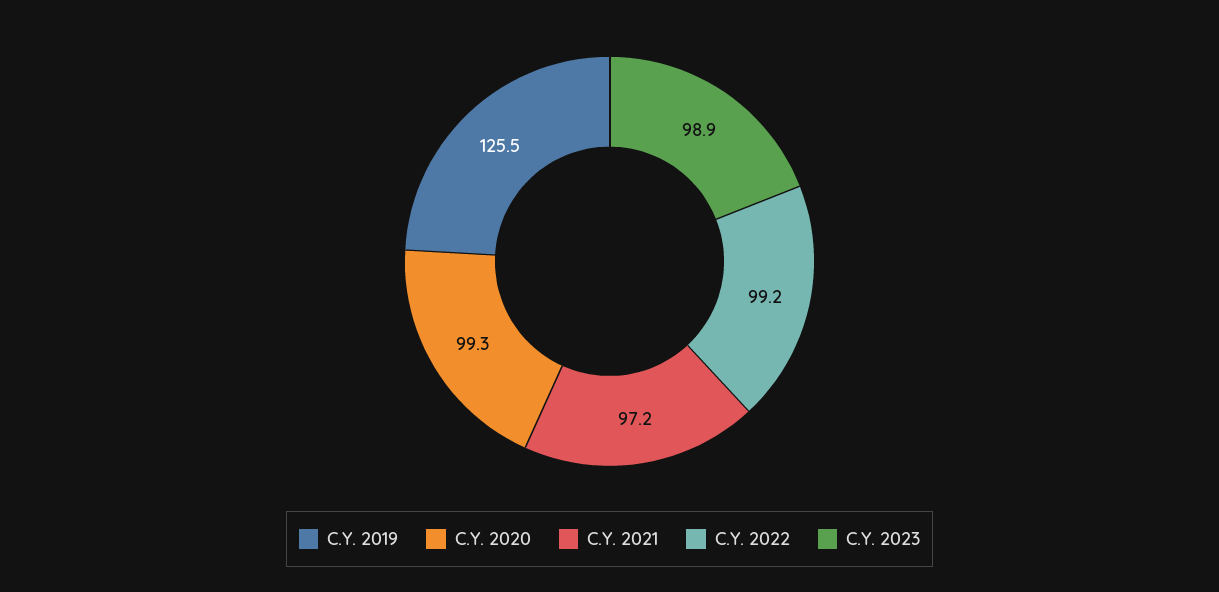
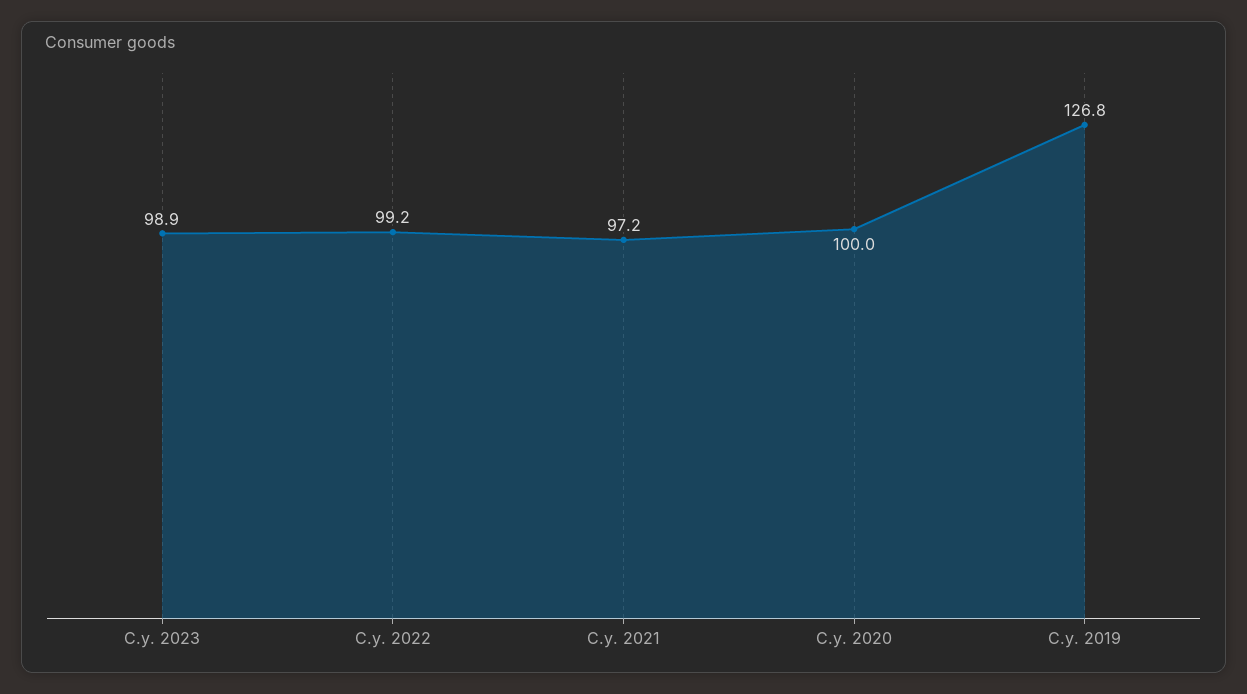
  {
-   "C.Y. 2019": 125.5,
+   "C.Y. 2019": 126.8,
-   "C.Y. 2020": 99.3,
+   "C.Y. 2020": 100,
    "C.Y. 2021": 97.2,
    "C.Y. 2022": 99.2,
    "C.Y. 2023": 98.9
  }

